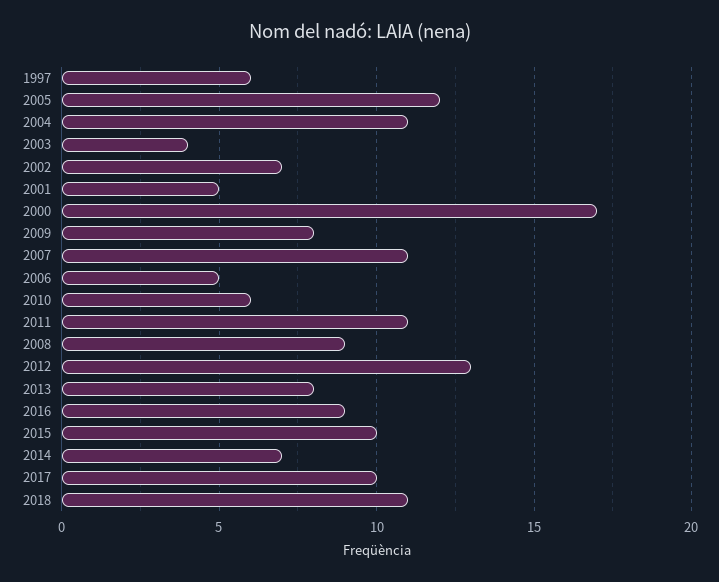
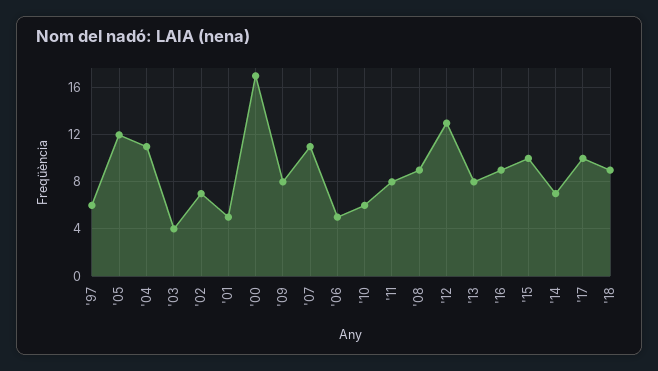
  {
    "1997": 6,
    "2005": 12,
    "2004": 11,
    "2003": 4,
    "2002": 7,
    "2001": 5,
    "2000": 17,
    "2009": 8,
    "2007": 11,
    "2006": 5,
    "2010": 6,
-   "2011": 11,
+   "2011": 8,
    "2008": 9,
    "2012": 13,
    "2013": 8,
    "2016": 9,
    "2015": 10,
    "2014": 7,
    "2017": 10,
-   "2018": 11
+   "2018": 9
  }

